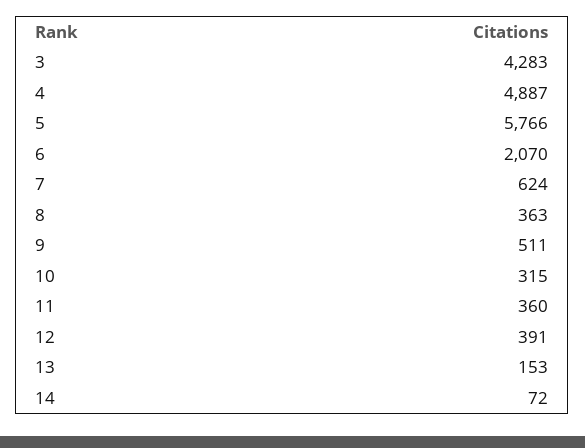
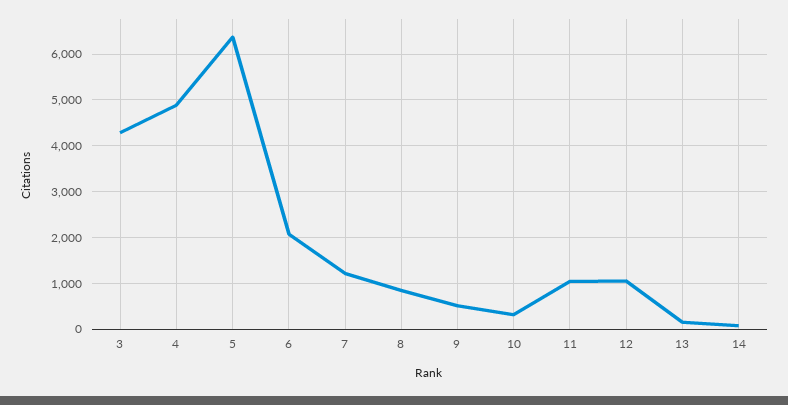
  {
    "3": 4283,
    "4": 4887,
-   "5": 5766,
+   "5": 6400,
    "6": 2070,
-   "7": 624,
+   "7": 1200,
-   "8": 363,
+   "8": 800,
    "9": 511,
    "10": 315,
-   "11": 360,
+   "11": 1000,
-   "12": 391,
+   "12": 1000,
    "13": 153,
    "14": 72
  }

